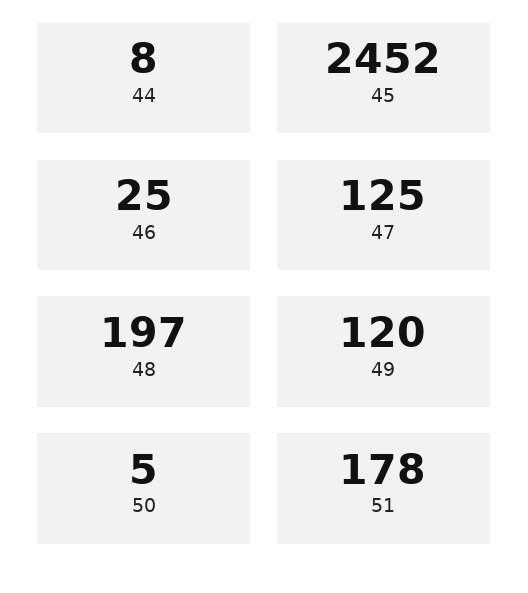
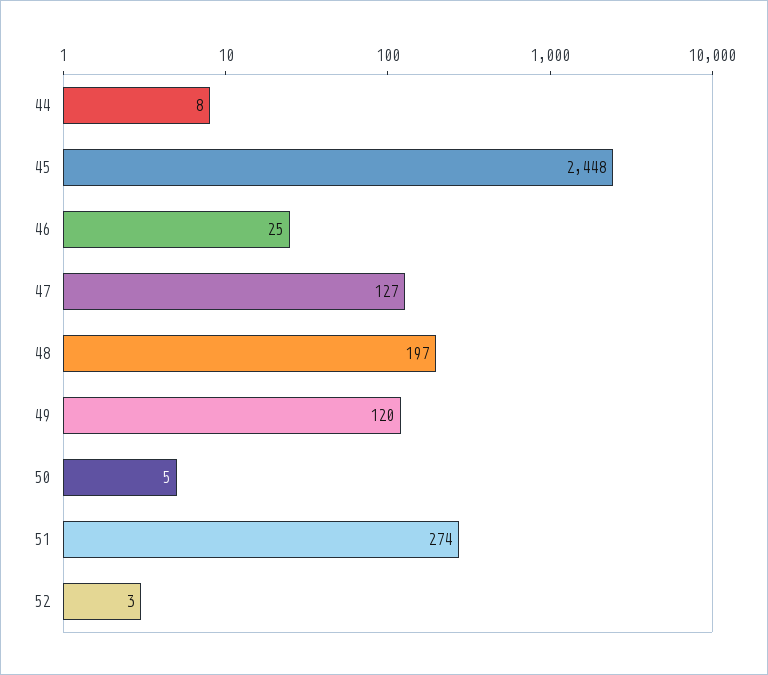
  {
    "44": 8,
-   "45": 2452,
+   "45": 2448,
    "46": 25,
-   "47": 125,
+   "47": 127,
    "48": 197,
    "49": 120,
    "50": 5,
-   "51": 178
+   "51": 274,
+   "52": 3
  }

